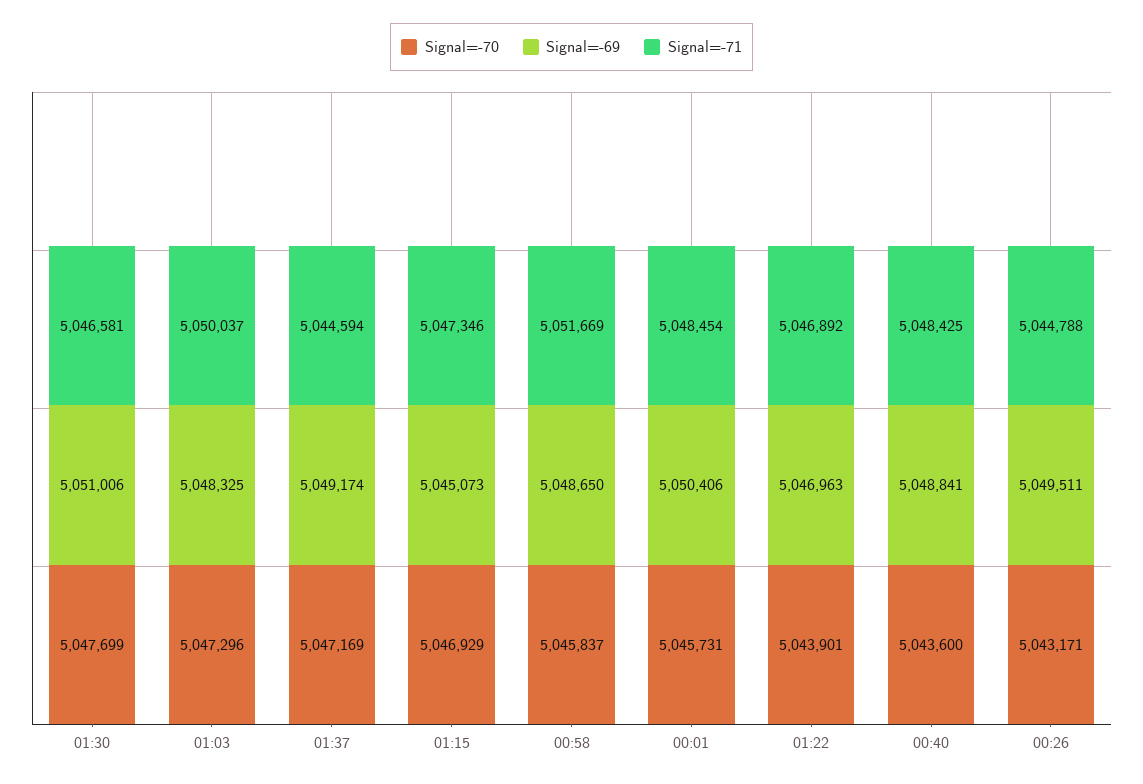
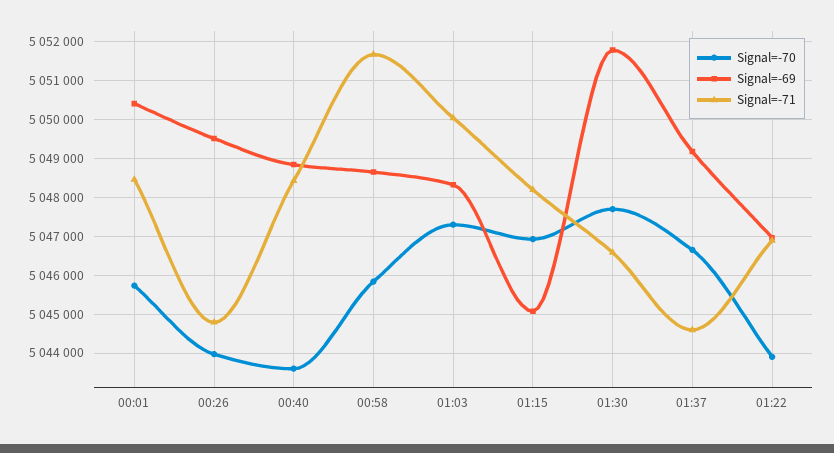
  {
    "Signal=-70": {
      "01:30": 5047699,
      "01:03": 5047296,
-     "01:37": 5047169,
+     "01:37": 5046600,
      "01:15": 5046929,
      "00:58": 5045837,
      "00:01": 5045731,
      "01:22": 5043901,
      "00:40": 5043600,
-     "00:26": 5043171
+     "00:26": 5044000
    },
    "Signal=-69": {
-     "01:30": 5051006,
+     "01:30": 5051800,
      "01:03": 5048325,
      "01:37": 5049174,
      "01:15": 5045073,
      "00:58": 5048650,
      "00:01": 5050406,
      "01:22": 5046963,
      "00:40": 5048841,
      "00:26": 5049511
    },
    "Signal=-71": {
      "01:30": 5046581,
      "01:03": 5050037,
      "01:37": 5044594,
-     "01:15": 5047346,
+     "01:15": 5048200,
      "00:58": 5051669,
      "00:01": 5048454,
      "01:22": 5046892,
      "00:40": 5048425,
      "00:26": 5044788
    }
  }

